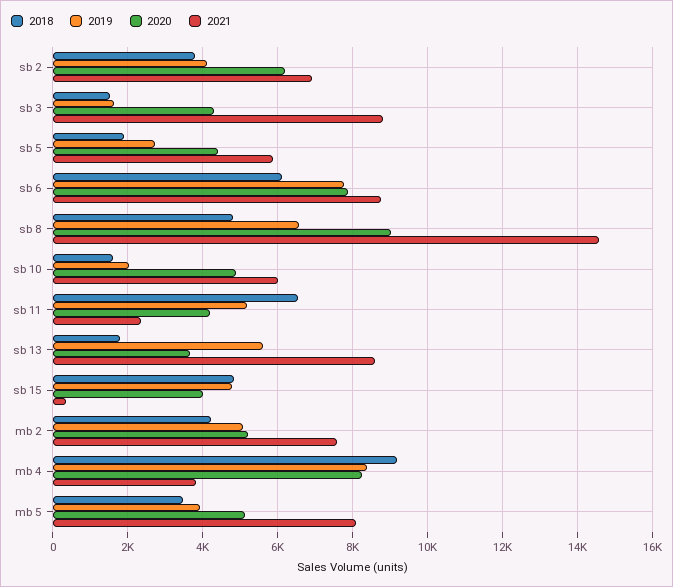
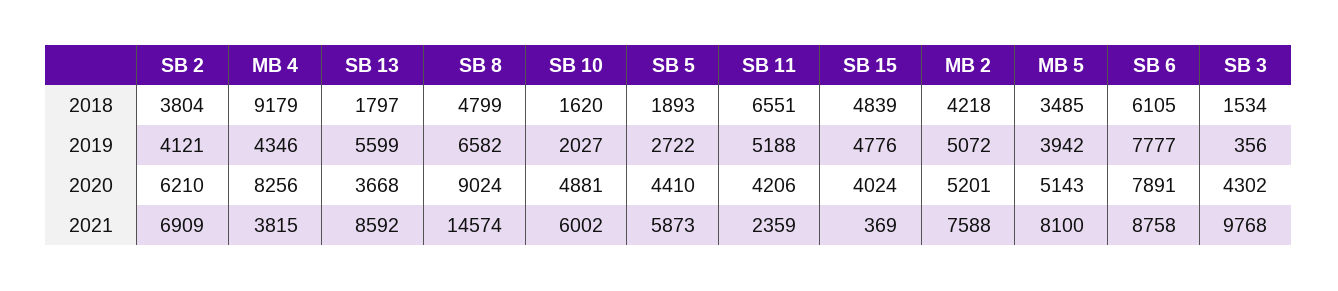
  {
    "2018": {
      "sb 2": 3804,
      "sb 3": 1534,
      "sb 5": 1893,
      "sb 6": 6105,
      "sb 8": 4799,
      "sb 10": 1620,
      "sb 11": 6551,
      "sb 13": 1797,
      "sb 15": 4839,
      "mb 2": 4218,
      "mb 4": 9179,
      "mb 5": 3485
    },
    "2019": {
      "sb 2": 4121,
-     "sb 3": 1600,
+     "sb 3": 356,
      "sb 5": 2722,
      "sb 6": 7777,
      "sb 8": 6582,
      "sb 10": 2027,
      "sb 11": 5188,
      "sb 13": 5599,
      "sb 15": 4776,
      "mb 2": 5072,
-     "mb 4": 8400,
+     "mb 4": 4346,
      "mb 5": 3942
    },
    "2020": {
      "sb 2": 6210,
      "sb 3": 4302,
      "sb 5": 4410,
      "sb 6": 7891,
      "sb 8": 9024,
      "sb 10": 4881,
      "sb 11": 4206,
      "sb 13": 3668,
      "sb 15": 4024,
      "mb 2": 5201,
      "mb 4": 8256,
      "mb 5": 5143
    },
    "2021": {
      "sb 2": 6909,
-     "sb 3": 8800,
+     "sb 3": 9768,
      "sb 5": 5873,
      "sb 6": 8758,
      "sb 8": 14574,
      "sb 10": 6002,
      "sb 11": 2359,
      "sb 13": 8592,
      "sb 15": 369,
      "mb 2": 7588,
      "mb 4": 3815,
      "mb 5": 8100
    }
  }

